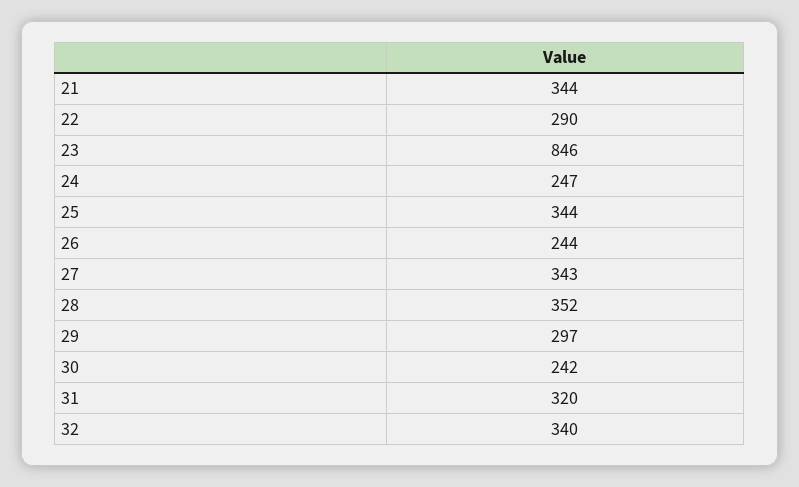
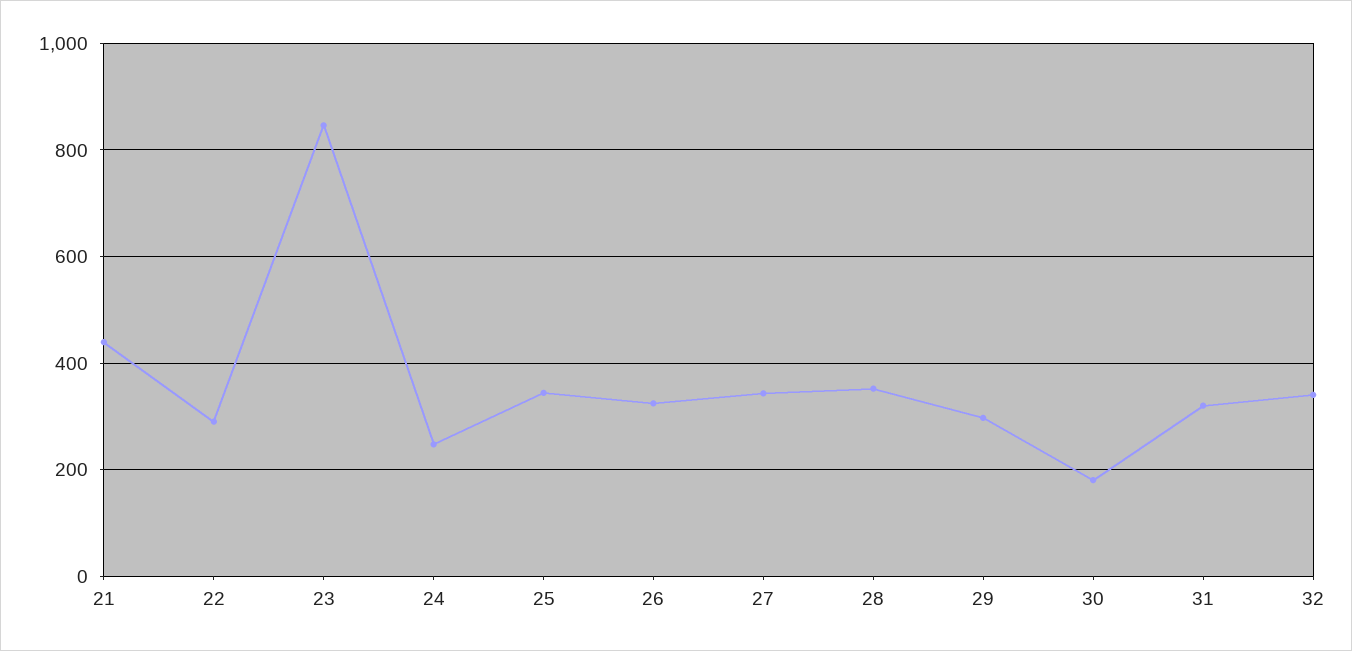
  {
-   "21": 344,
+   "21": 440,
    "22": 290,
    "23": 846,
    "24": 247,
    "25": 344,
-   "26": 244,
+   "26": 320,
    "27": 343,
    "28": 352,
    "29": 297,
-   "30": 242,
+   "30": 180,
    "31": 320,
    "32": 340
  }

